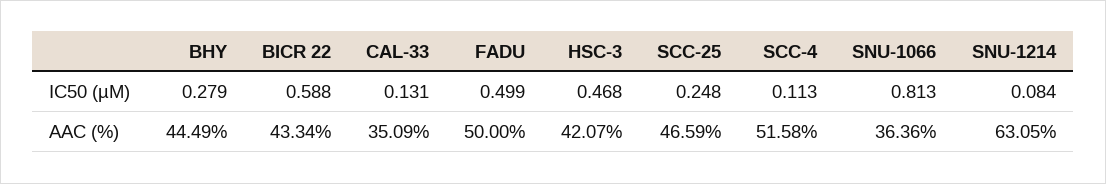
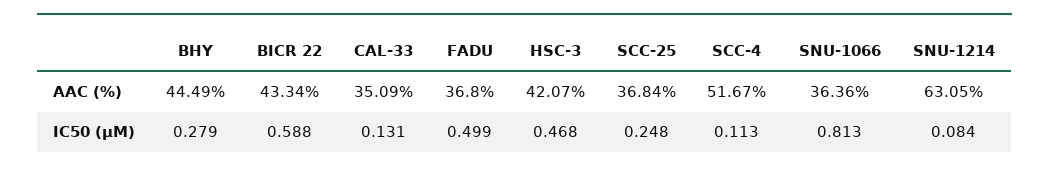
  {
    "BHY": {
      "IC50 (µM)": 0.279,
      "AAC (%)": 44.49
    },
    "BICR 22": {
      "IC50 (µM)": 0.588,
      "AAC (%)": 43.34
    },
    "CAL-33": {
      "IC50 (µM)": 0.131,
      "AAC (%)": 35.09
    },
    "FADU": {
      "IC50 (µM)": 0.499,
-     "AAC (%)": 50
+     "AAC (%)": 36.8
    },
    "HSC-3": {
      "IC50 (µM)": 0.468,
      "AAC (%)": 42.07
    },
    "SCC-25": {
      "IC50 (µM)": 0.248,
-     "AAC (%)": 46.59
+     "AAC (%)": 36.84
    },
    "SCC-4": {
      "IC50 (µM)": 0.113,
-     "AAC (%)": 51.58
+     "AAC (%)": 51.67
    },
    "SNU-1066": {
      "IC50 (µM)": 0.813,
      "AAC (%)": 36.36
    },
    "SNU-1214": {
      "IC50 (µM)": 0.084,
      "AAC (%)": 63.05
    }
  }

